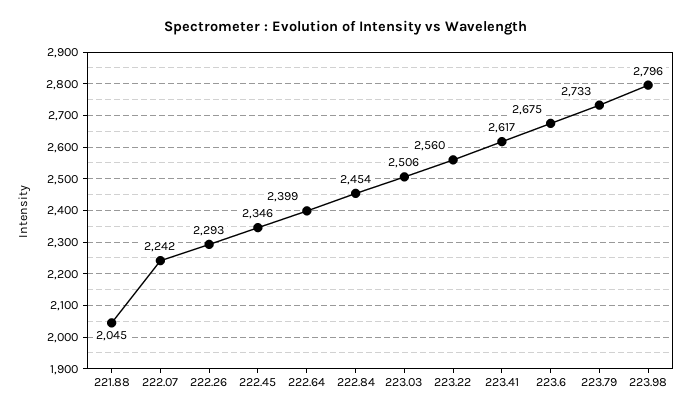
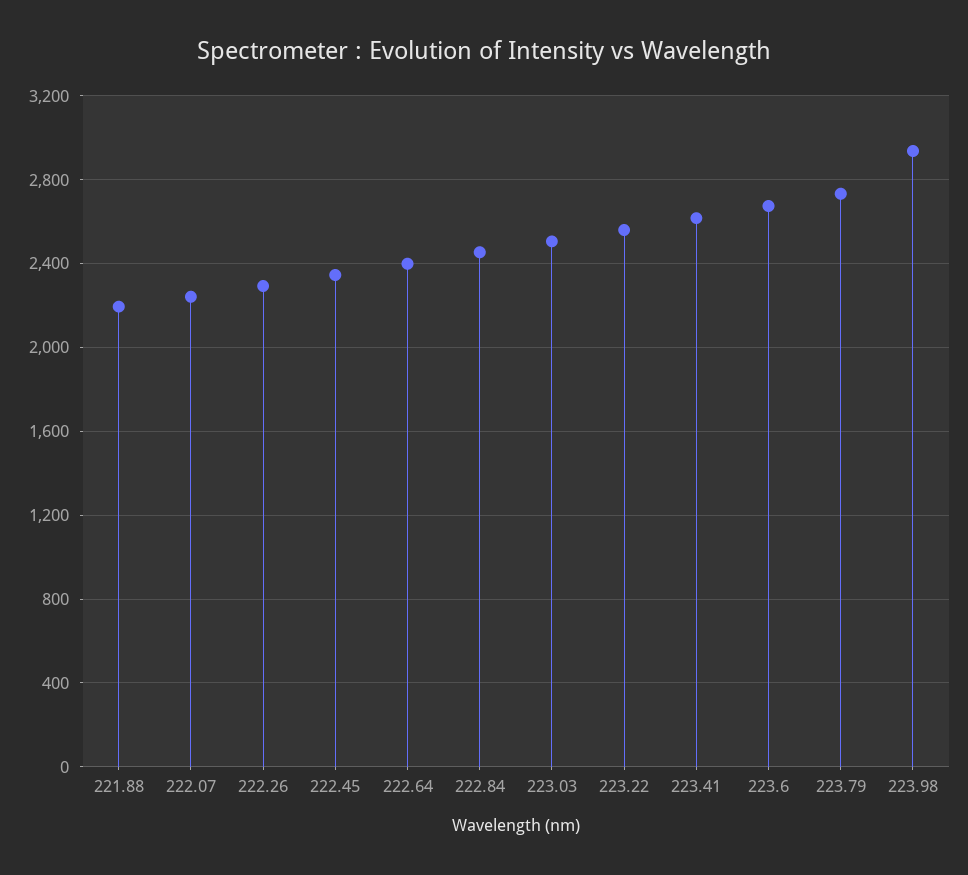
  {
-   "221.88": 2045,
+   "221.88": 2200,
    "222.07": 2242,
    "222.26": 2293,
    "222.45": 2346,
    "222.64": 2399,
    "222.84": 2454,
    "223.03": 2506,
    "223.22": 2560,
    "223.41": 2617,
    "223.6": 2675,
    "223.79": 2733,
-   "223.98": 2796
+   "223.98": 2950
  }

